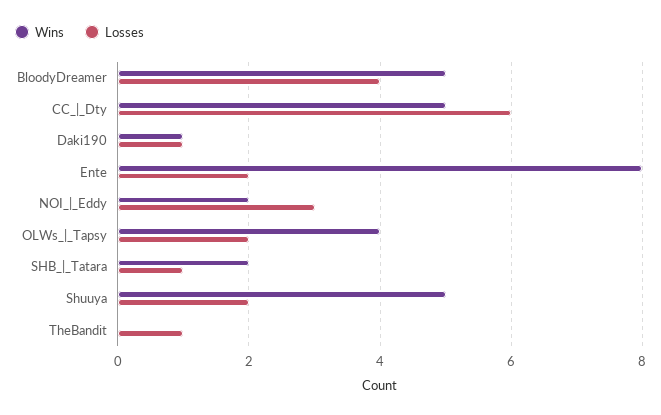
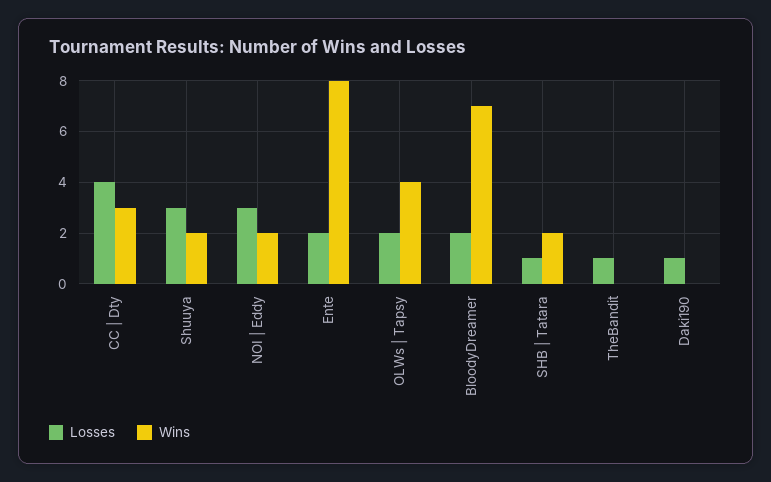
  {
    "Wins": {
-     "BloodyDreamer": 5,
+     "BloodyDreamer": 7,
-     "CC_|_Dty": 5,
+     "CC_|_Dty": 3,
-     "Daki190": 1,
+     "Daki190": 0,
      "Ente": 8,
      "NOI_|_Eddy": 2,
      "OLWs_|_Tapsy": 4,
      "SHB_|_Tatara": 2,
-     "Shuuya": 5,
+     "Shuuya": 2,
      "TheBandit": 0
    },
    "Losses": {
-     "BloodyDreamer": 4,
+     "BloodyDreamer": 2,
-     "CC_|_Dty": 6,
+     "CC_|_Dty": 4,
      "Daki190": 1,
      "Ente": 2,
      "NOI_|_Eddy": 3,
      "OLWs_|_Tapsy": 2,
      "SHB_|_Tatara": 1,
-     "Shuuya": 2,
+     "Shuuya": 3,
      "TheBandit": 1
    }
  }

